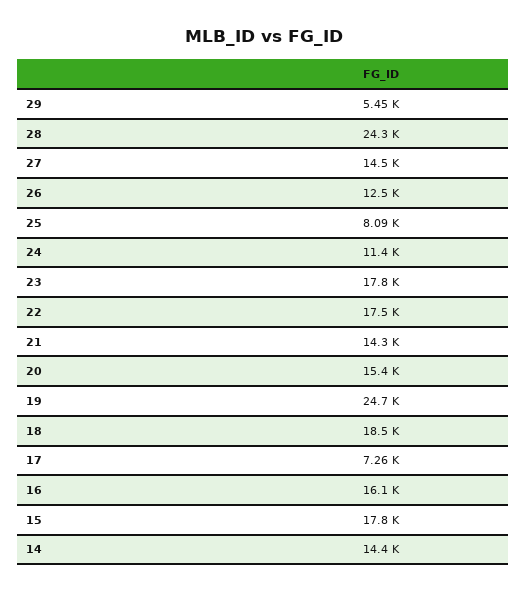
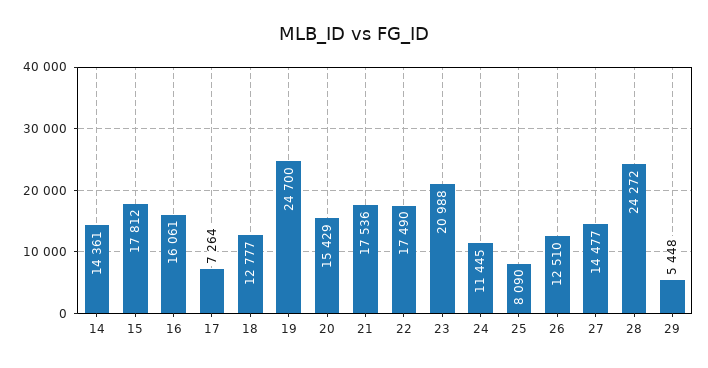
  {
    "29": 5448,
    "28": 24272,
    "27": 14477,
    "26": 12510,
    "25": 8090,
    "24": 11445,
-   "23": 17800,
+   "23": 20988,
    "22": 17490,
-   "21": 14300,
+   "21": 17536,
    "20": 15429,
    "19": 24700,
-   "18": 18500,
+   "18": 12777,
    "17": 7264,
    "16": 16061,
    "15": 17812,
    "14": 14361
  }

